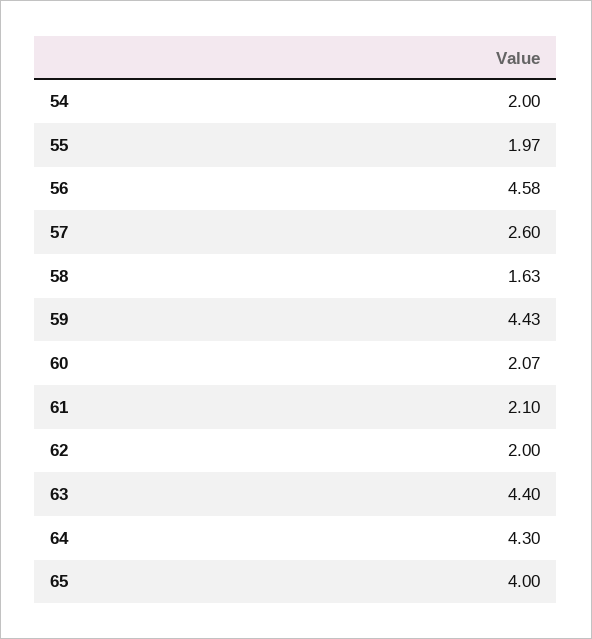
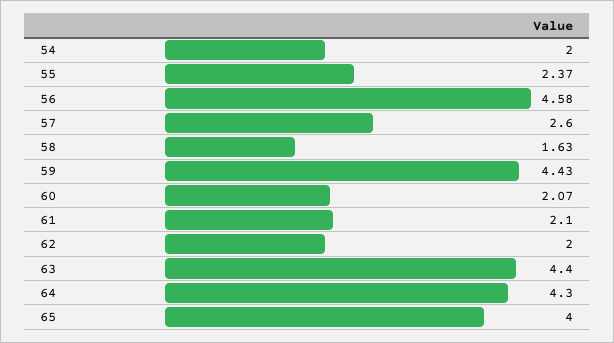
  {
    "54": 2,
-   "55": 1.97,
+   "55": 2.37,
    "56": 4.58,
    "57": 2.6,
    "58": 1.63,
    "59": 4.43,
    "60": 2.07,
    "61": 2.1,
    "62": 2,
    "63": 4.4,
    "64": 4.3,
    "65": 4
  }

